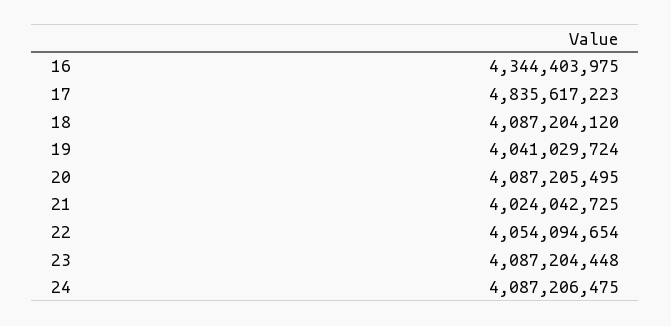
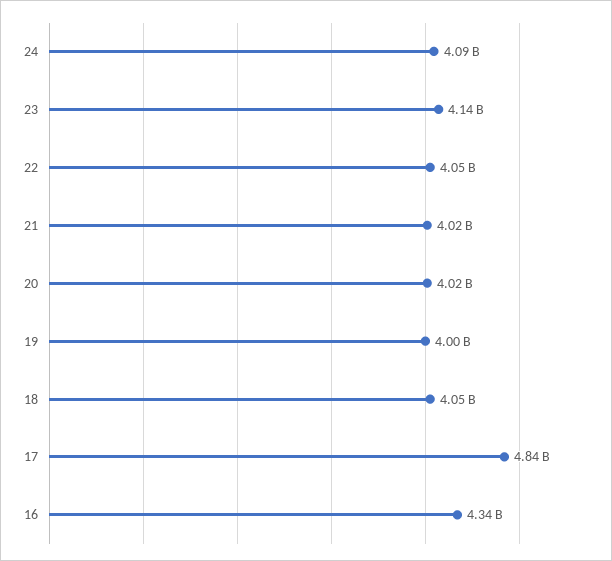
  {
    "16": 4344403975,
    "17": 4835617223,
-   "18": 4087204120,
+   "18": 4050000000,
-   "19": 4041029724,
+   "19": 4000000000,
-   "20": 4087205495,
+   "20": 4020000000,
    "21": 4024042725,
    "22": 4054094654,
-   "23": 4087204448,
+   "23": 4140000000,
    "24": 4087206475
  }

